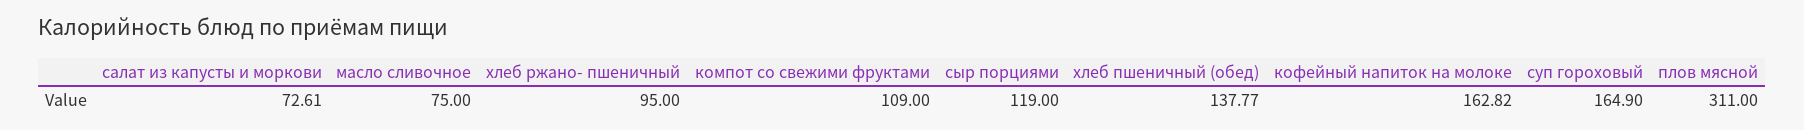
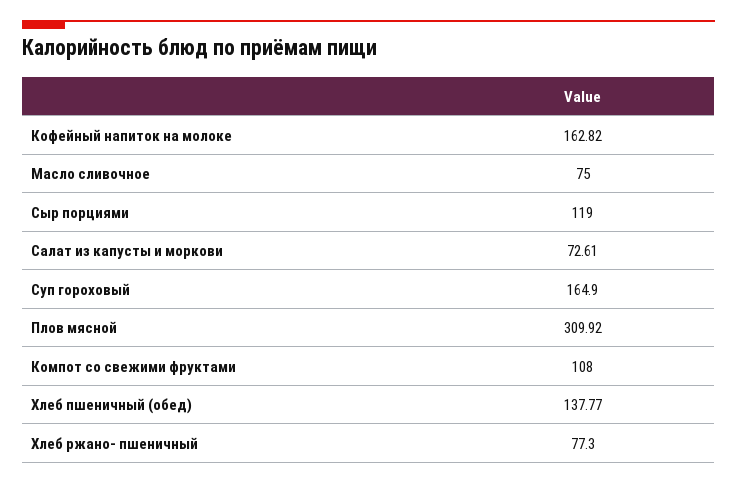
  {
    "салат из капусты и моркови": 72.61,
    "масло сливочное": 75,
-   "хлеб ржано- пшеничный": 95,
+   "хлеб ржано- пшеничный": 77.3,
-   "компот со свежими фруктами": 109,
+   "компот со свежими фруктами": 108,
    "сыр порциями": 119,
    "хлеб пшеничный (обед)": 137.77,
    "кофейный напиток на молоке": 162.82,
    "суп гороховый": 164.9,
-   "плов мясной": 311
+   "плов мясной": 309.92
  }

